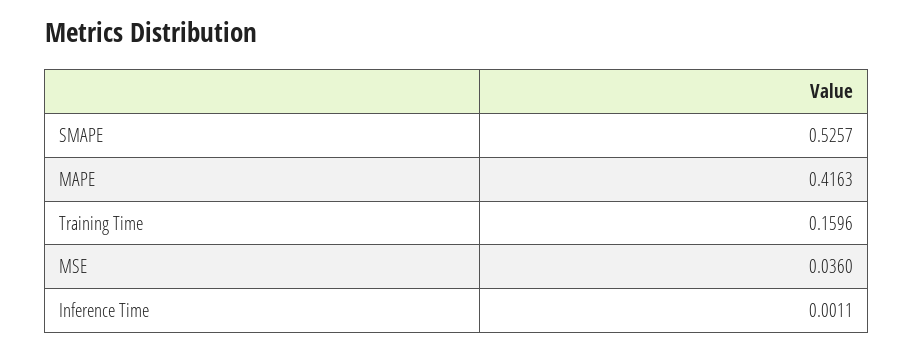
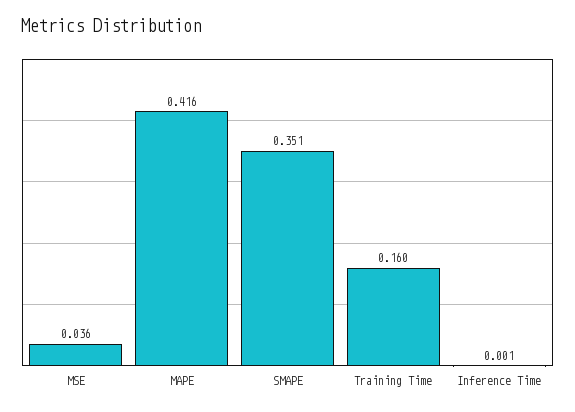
  {
-   "SMAPE": 0.5257,
+   "SMAPE": 0.351,
    "MAPE": 0.4163,
    "Training Time": 0.1596,
    "MSE": 0.036,
    "Inference Time": 0.0011
  }

